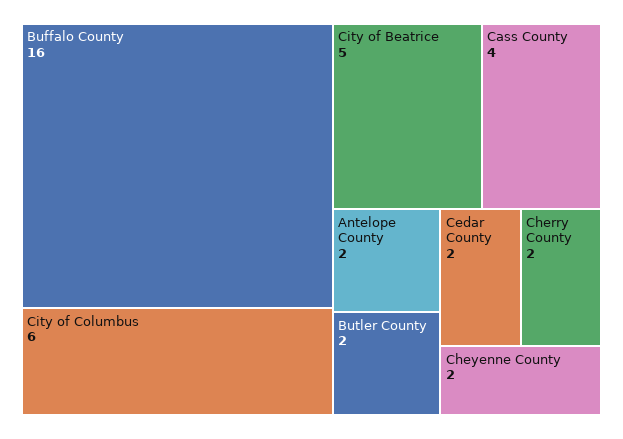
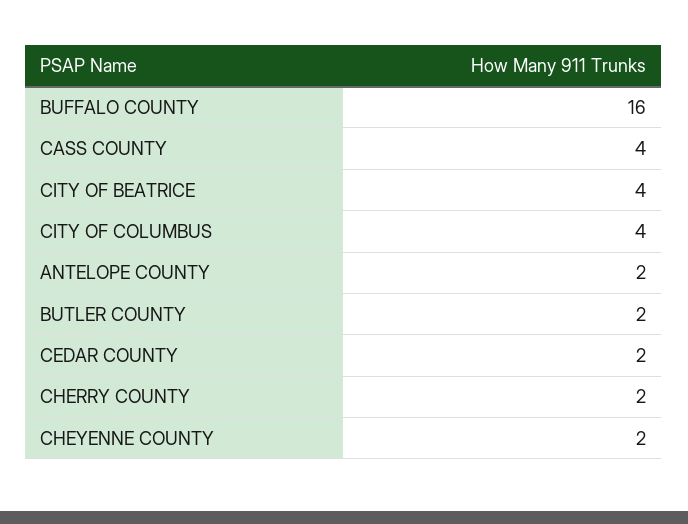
  {
    "Buffalo County": 16,
-   "City of Columbus": 6,
+   "City of Columbus": 4,
-   "City of Beatrice": 5,
+   "City of Beatrice": 4,
    "Cass County": 4,
    "Antelope County": 2,
    "Butler County": 2,
    "Cedar County": 2,
    "Cherry County": 2,
    "Cheyenne County": 2
  }

